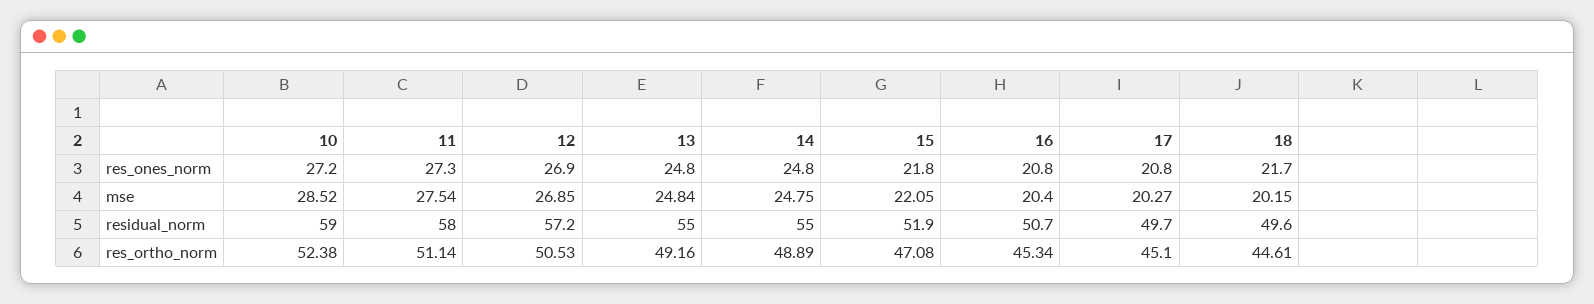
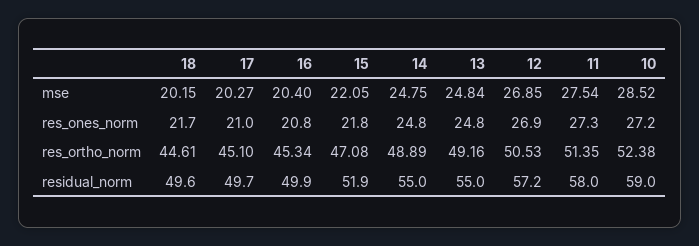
  {
    "10": {
      "res_ones_norm": 27.2,
      "mse": 28.52,
      "residual_norm": 59,
      "res_ortho_norm": 52.38
    },
    "11": {
      "res_ones_norm": 27.3,
      "mse": 27.54,
      "residual_norm": 58,
-     "res_ortho_norm": 51.14
+     "res_ortho_norm": 51.35
    },
    "12": {
      "res_ones_norm": 26.9,
      "mse": 26.85,
      "residual_norm": 57.2,
      "res_ortho_norm": 50.53
    },
    "13": {
      "res_ones_norm": 24.8,
      "mse": 24.84,
      "residual_norm": 55,
      "res_ortho_norm": 49.16
    },
    "14": {
      "res_ones_norm": 24.8,
      "mse": 24.75,
      "residual_norm": 55,
      "res_ortho_norm": 48.89
    },
    "15": {
      "res_ones_norm": 21.8,
      "mse": 22.05,
      "residual_norm": 51.9,
      "res_ortho_norm": 47.08
    },
    "16": {
      "res_ones_norm": 20.8,
      "mse": 20.4,
-     "residual_norm": 50.7,
+     "residual_norm": 49.9,
      "res_ortho_norm": 45.34
    },
    "17": {
-     "res_ones_norm": 20.8,
+     "res_ones_norm": 21,
      "mse": 20.27,
      "residual_norm": 49.7,
      "res_ortho_norm": 45.1
    },
    "18": {
      "res_ones_norm": 21.7,
      "mse": 20.15,
      "residual_norm": 49.6,
      "res_ortho_norm": 44.61
    }
  }

